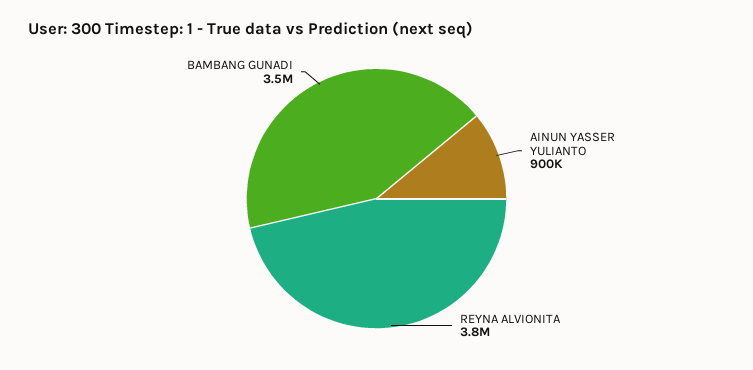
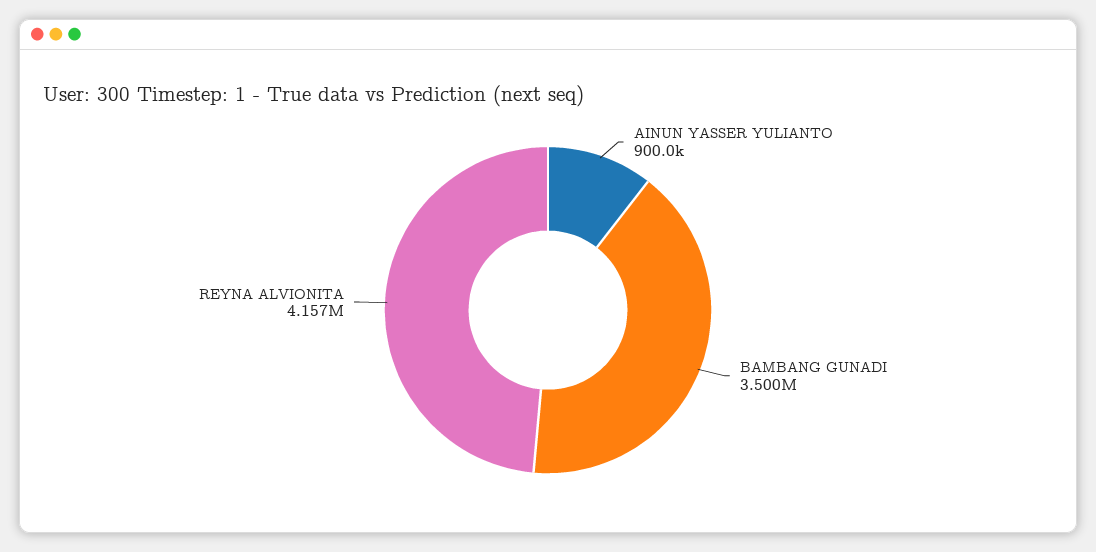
  {
    "AINUN YASSER YULIANTO": 900000,
-   "REYNA ALVIONITA": 3800000,
+   "REYNA ALVIONITA": 4157000,
    "BAMBANG GUNADI": 3500000
  }

